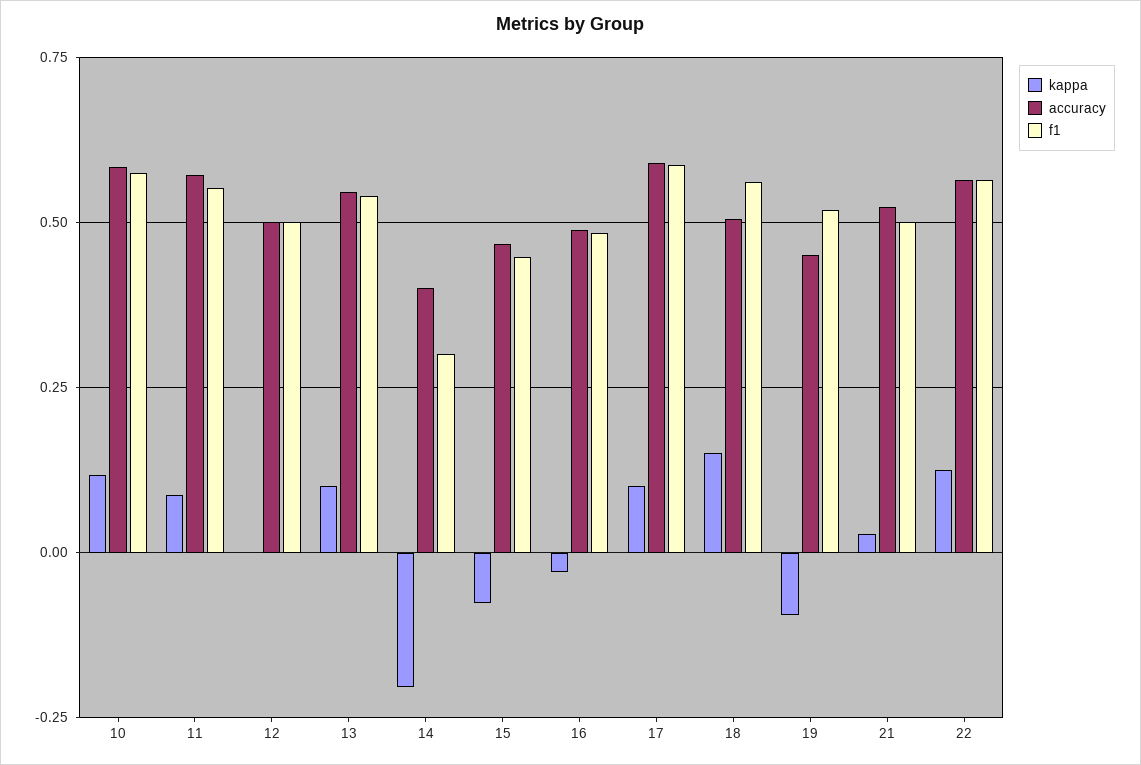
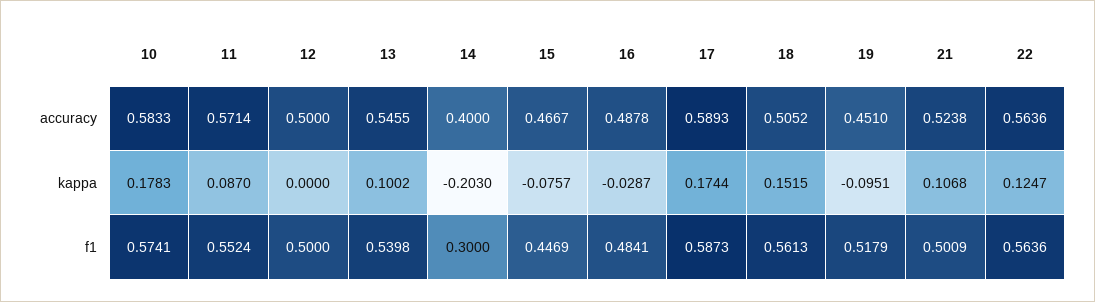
  {
    "kappa": {
-     "10": 0.125,
+     "10": 0.1783,
      "11": 0.087,
      "12": 0,
      "13": 0.1002,
      "14": -0.203,
      "15": -0.0757,
      "16": -0.0287,
-     "17": 0.1,
+     "17": 0.1744,
      "18": 0.1515,
      "19": -0.0951,
-     "21": 0.025,
+     "21": 0.1068,
      "22": 0.1247
    },
    "accuracy": {
      "10": 0.5833,
      "11": 0.5714,
      "12": 0.5,
      "13": 0.5455,
      "14": 0.4,
      "15": 0.4667,
      "16": 0.4878,
      "17": 0.5893,
      "18": 0.5052,
      "19": 0.451,
      "21": 0.5238,
      "22": 0.5636
    },
    "f1": {
      "10": 0.5741,
      "11": 0.5524,
      "12": 0.5,
      "13": 0.5398,
      "14": 0.3,
      "15": 0.4469,
      "16": 0.4841,
      "17": 0.5873,
      "18": 0.5613,
      "19": 0.5179,
      "21": 0.5009,
      "22": 0.5636
    }
  }

